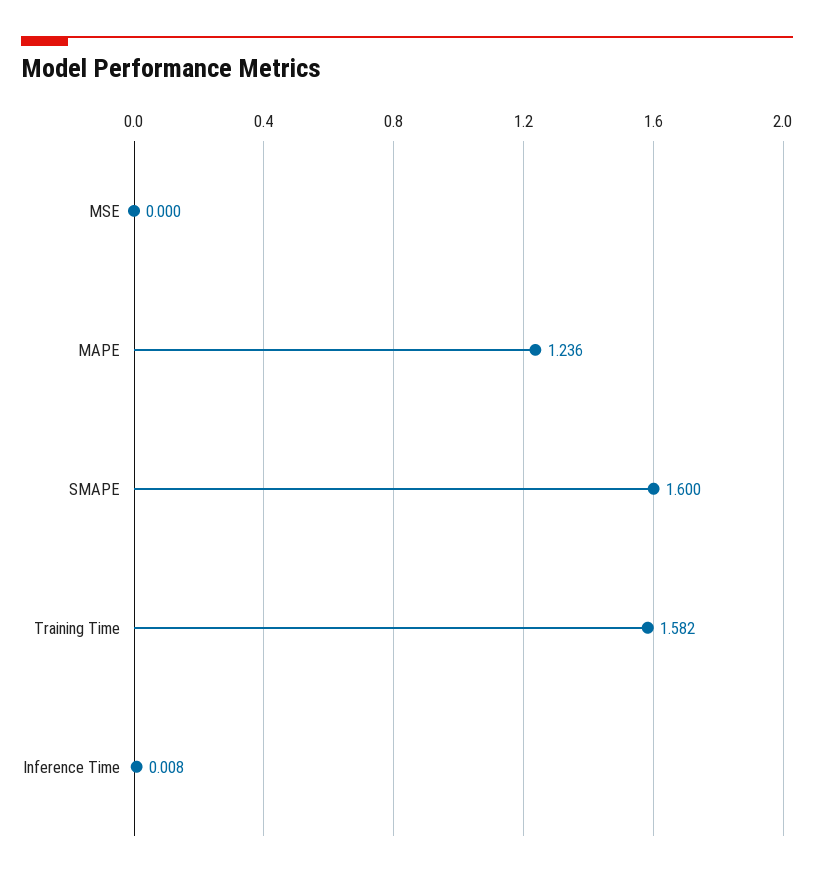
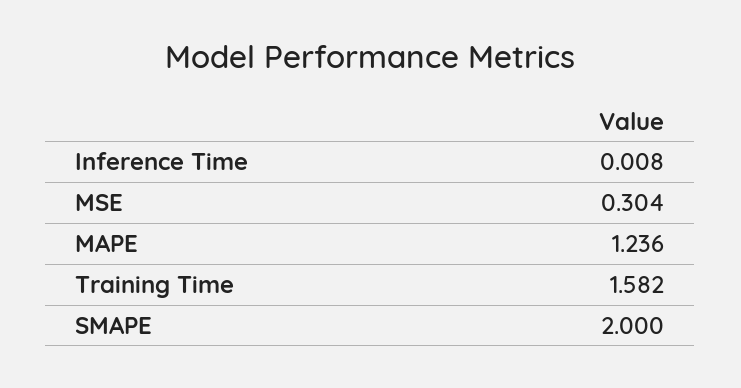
  {
-   "MSE": 0,
+   "MSE": 0.304,
    "MAPE": 1.236,
-   "SMAPE": 1.6,
+   "SMAPE": 2,
    "Training Time": 1.582,
    "Inference Time": 0.008
  }

